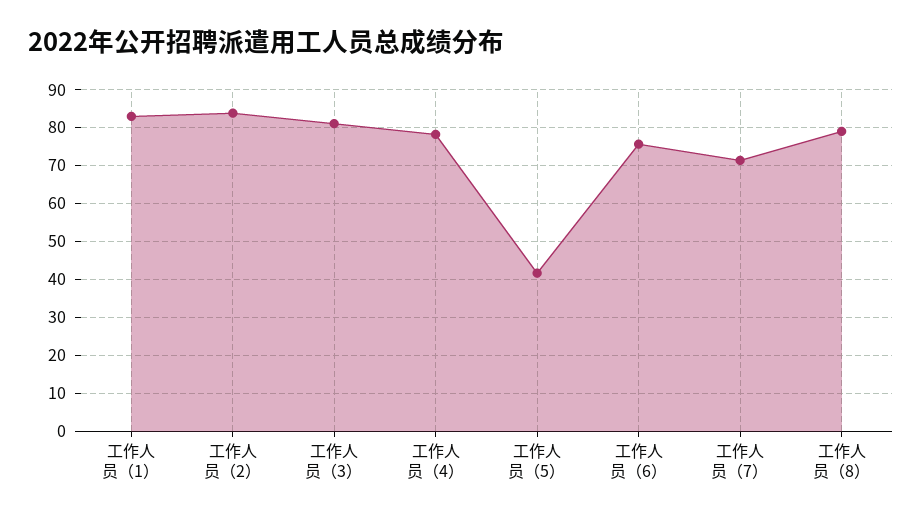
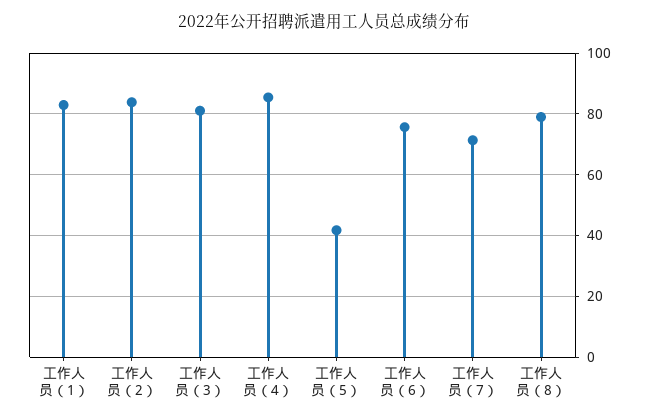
  {
    "工作人员（1）": 82,
    "工作人员（2）": 84,
    "工作人员（3）": 82,
-   "工作人员（4）": 78,
+   "工作人员（4）": 86,
    "工作人员（5）": 42,
    "工作人员（6）": 76,
    "工作人员（7）": 72,
    "工作人员（8）": 80
  }

